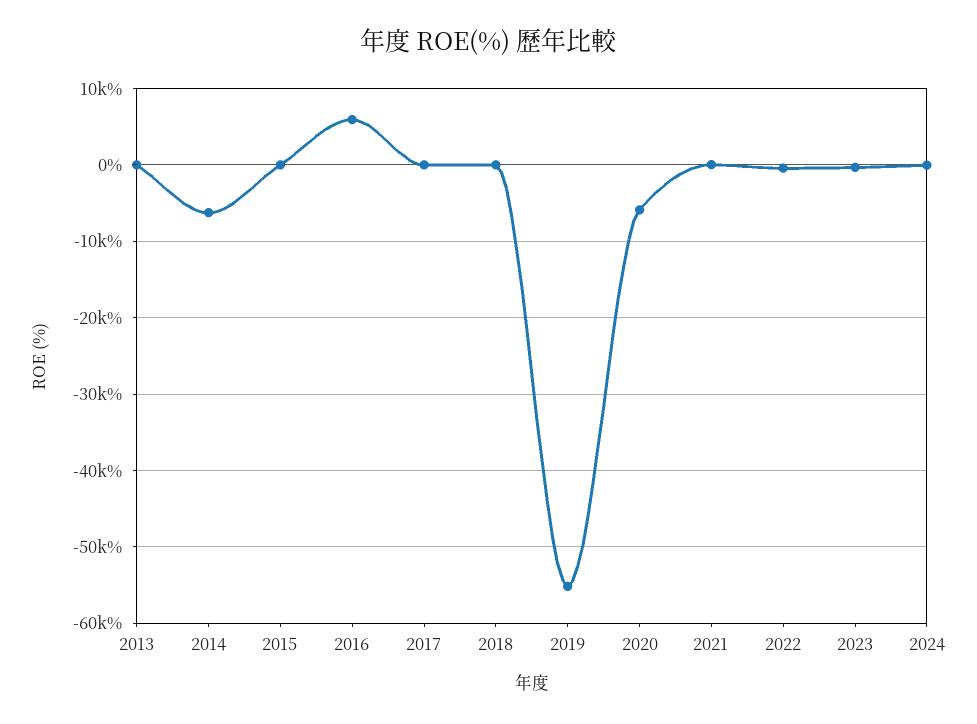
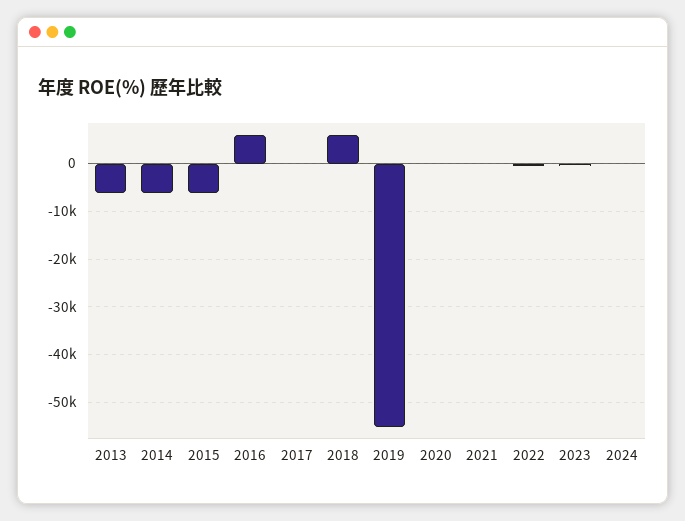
  {
-   "2013": 0,
+   "2013": -6000,
    "2014": -6000,
-   "2015": 0,
+   "2015": -6000,
    "2016": 6000,
    "2017": 0,
-   "2018": 0,
+   "2018": 6000,
    "2019": -55000,
-   "2020": -6000,
+   "2020": 0,
    "2021": 0,
    "2022": 0,
    "2023": 0,
    "2024": 0
  }

